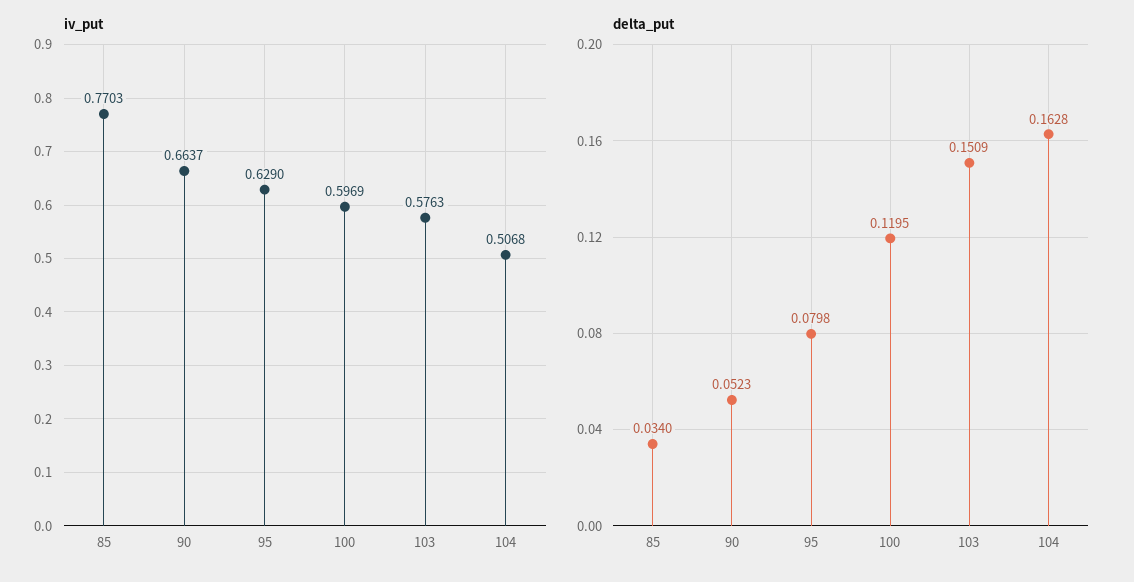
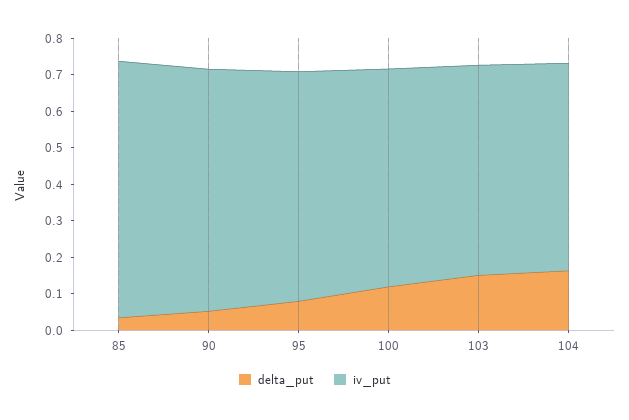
  {
    "iv_put": {
-     "85": 0.7703,
+     "85": 0.7,
      "90": 0.6637,
      "95": 0.629,
      "100": 0.5969,
      "103": 0.5763,
-     "104": 0.5068
+     "104": 0.575
    },
    "delta_put": {
      "85": 0.034,
      "90": 0.0523,
      "95": 0.0798,
      "100": 0.1195,
      "103": 0.1509,
      "104": 0.1628
    }
  }

